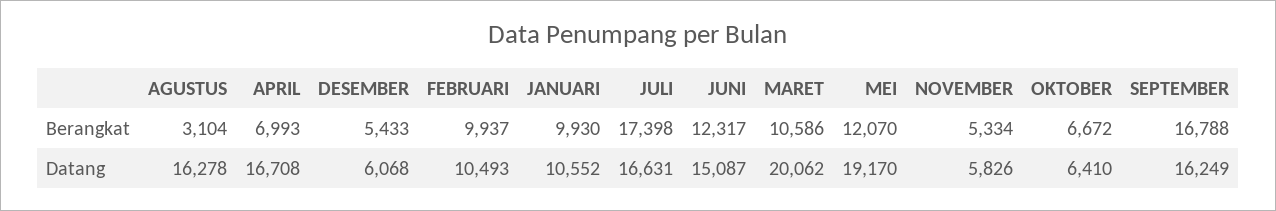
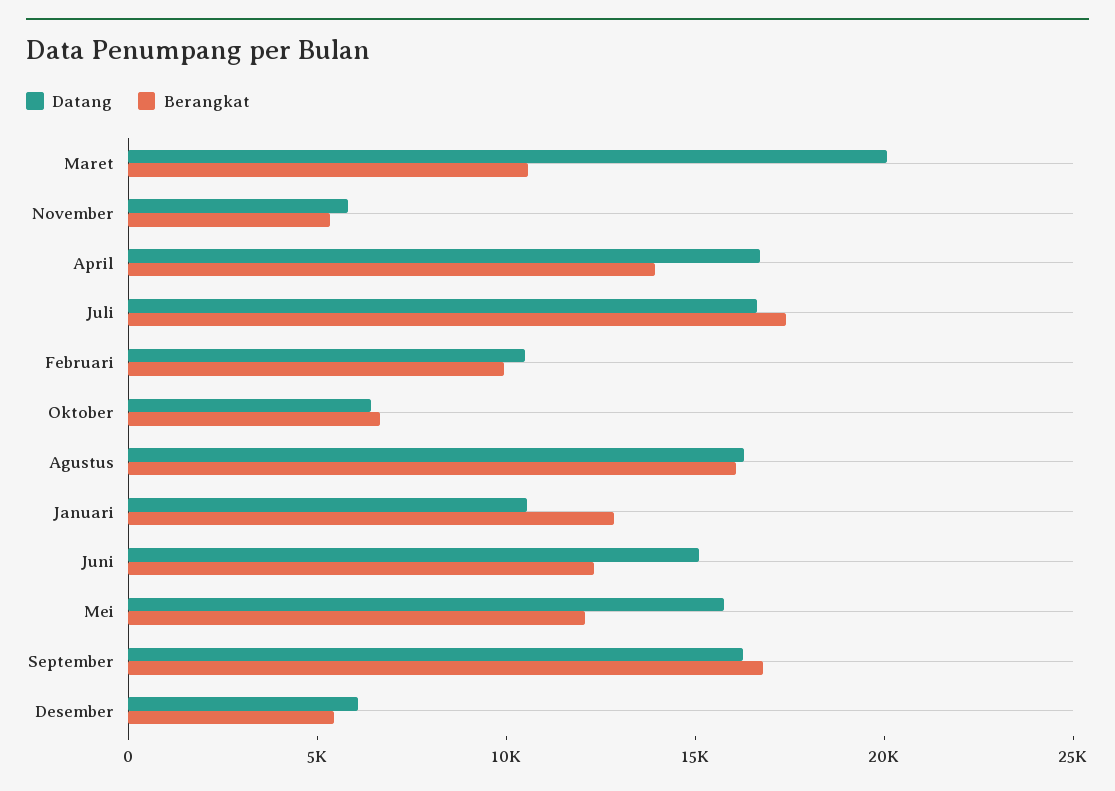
  {
    "Berangkat": {
-     "AGUSTUS": 3104,
+     "AGUSTUS": 16000,
-     "APRIL": 6993,
+     "APRIL": 14000,
      "DESEMBER": 5433,
      "FEBRUARI": 9937,
-     "JANUARI": 9930,
+     "JANUARI": 13000,
      "JULI": 17398,
      "JUNI": 12317,
      "MARET": 10586,
      "MEI": 12070,
      "NOVEMBER": 5334,
      "OKTOBER": 6672,
      "SEPTEMBER": 16788
    },
    "Datang": {
      "AGUSTUS": 16278,
      "APRIL": 16708,
      "DESEMBER": 6068,
      "FEBRUARI": 10493,
      "JANUARI": 10552,
      "JULI": 16631,
      "JUNI": 15087,
      "MARET": 20062,
-     "MEI": 19170,
+     "MEI": 16000,
      "NOVEMBER": 5826,
      "OKTOBER": 6410,
      "SEPTEMBER": 16249
    }
  }

